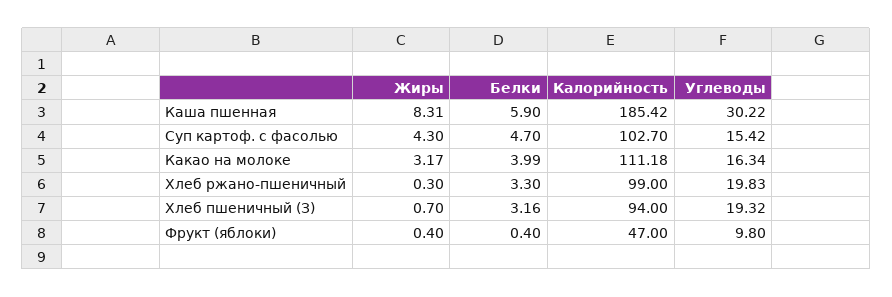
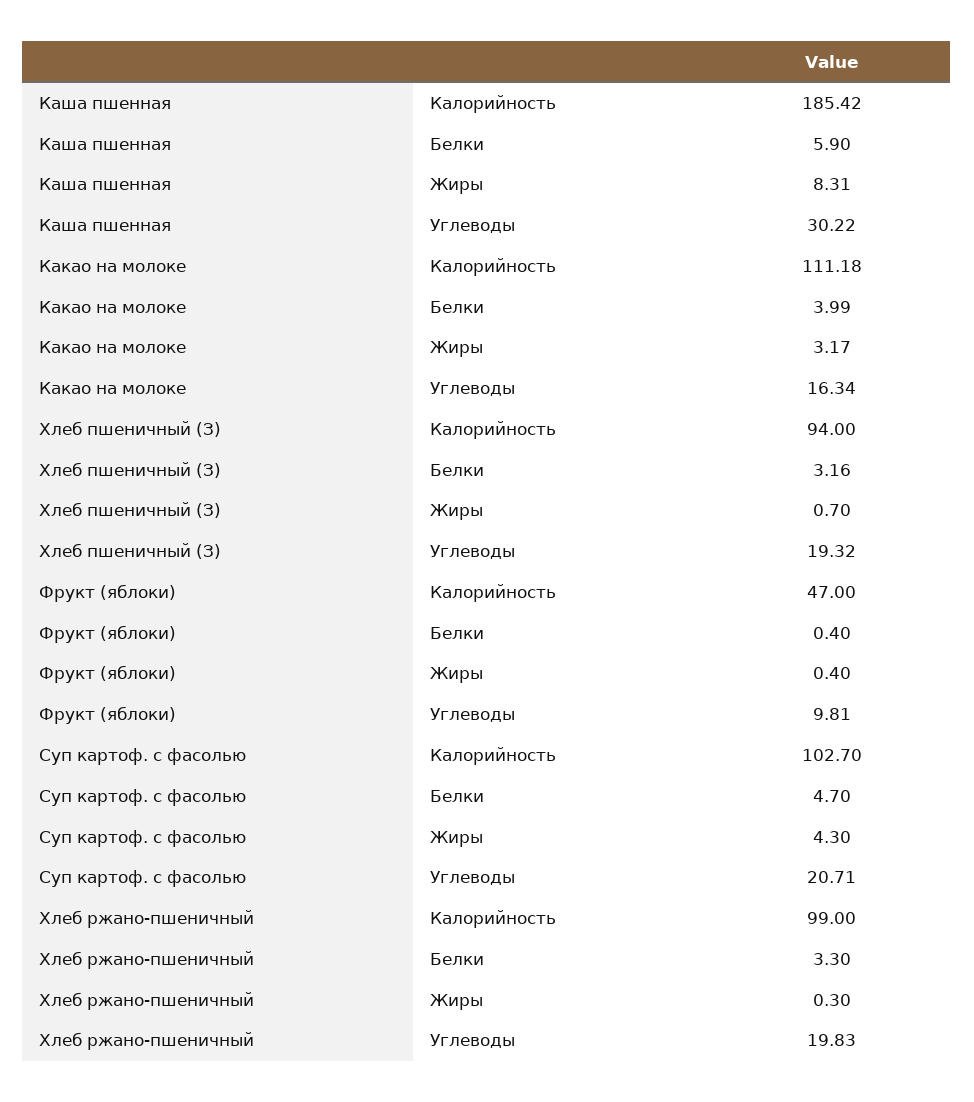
  {
    "Жиры": {
      "Каша пшенная": 8.31,
      "Суп картоф. с фасолью": 4.3,
      "Какао на молоке": 3.17,
      "Хлеб ржано-пшеничный": 0.3,
      "Хлеб пшеничный (З)": 0.7,
      "Фрукт (яблоки)": 0.4
    },
    "Белки": {
      "Каша пшенная": 5.9,
      "Суп картоф. с фасолью": 4.7,
      "Какао на молоке": 3.99,
      "Хлеб ржано-пшеничный": 3.3,
      "Хлеб пшеничный (З)": 3.16,
      "Фрукт (яблоки)": 0.4
    },
    "Калорийность": {
      "Каша пшенная": 185.42,
      "Суп картоф. с фасолью": 102.7,
      "Какао на молоке": 111.18,
      "Хлеб ржано-пшеничный": 99,
      "Хлеб пшеничный (З)": 94,
      "Фрукт (яблоки)": 47
    },
    "Углеводы": {
      "Каша пшенная": 30.22,
-     "Суп картоф. с фасолью": 15.42,
+     "Суп картоф. с фасолью": 20.71,
      "Какао на молоке": 16.34,
      "Хлеб ржано-пшеничный": 19.83,
      "Хлеб пшеничный (З)": 19.32,
-     "Фрукт (яблоки)": 9.8
+     "Фрукт (яблоки)": 9.81
    }
  }

